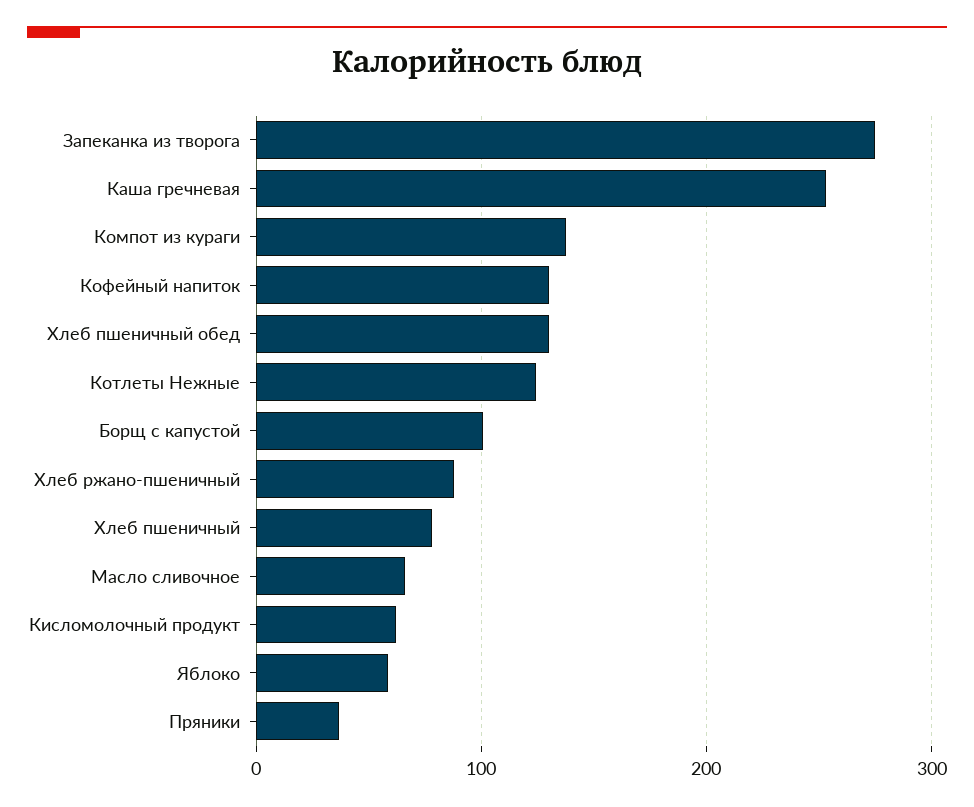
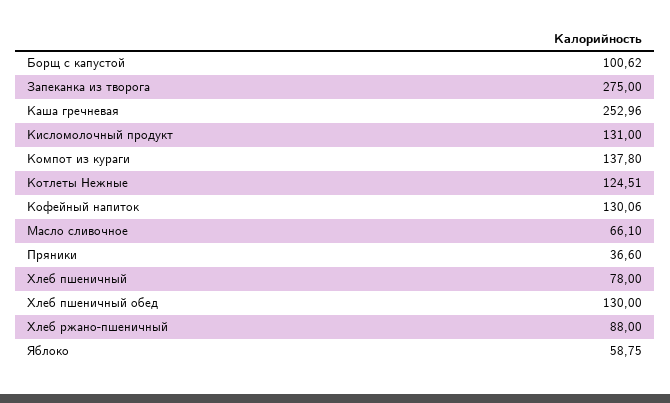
  {
    "Запеканка из творога": 275,
    "Каша гречневая": 252.96,
    "Компот из кураги": 137.8,
    "Кофейный напиток": 130.06,
    "Хлеб пшеничный обед": 130,
    "Котлеты Нежные": 124.51,
    "Борщ с капустой": 100.62,
    "Хлеб ржано-пшеничный": 88,
    "Хлеб пшеничный": 78,
    "Масло сливочное": 66.1,
-   "Кисломолочный продукт": 60,
+   "Кисломолочный продукт": 131,
    "Яблоко": 58.75,
    "Пряники": 36.6
  }

